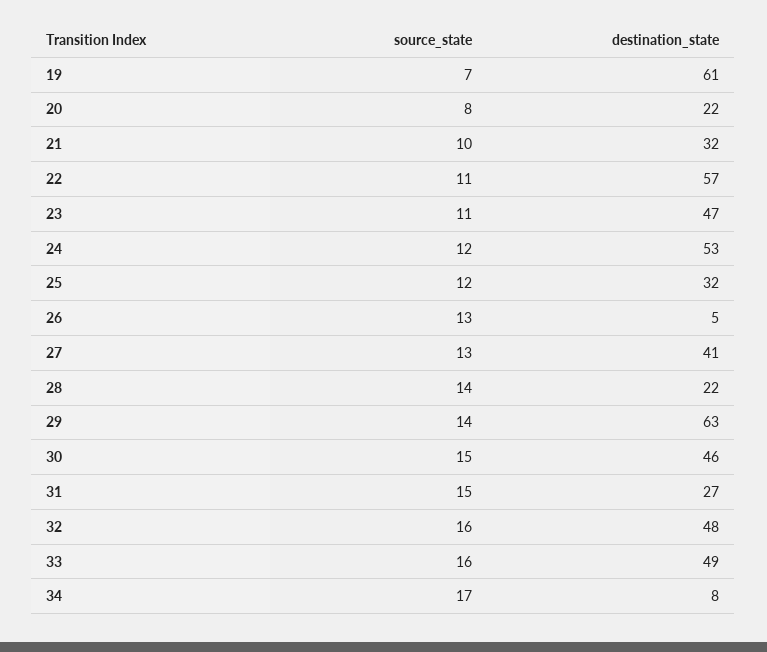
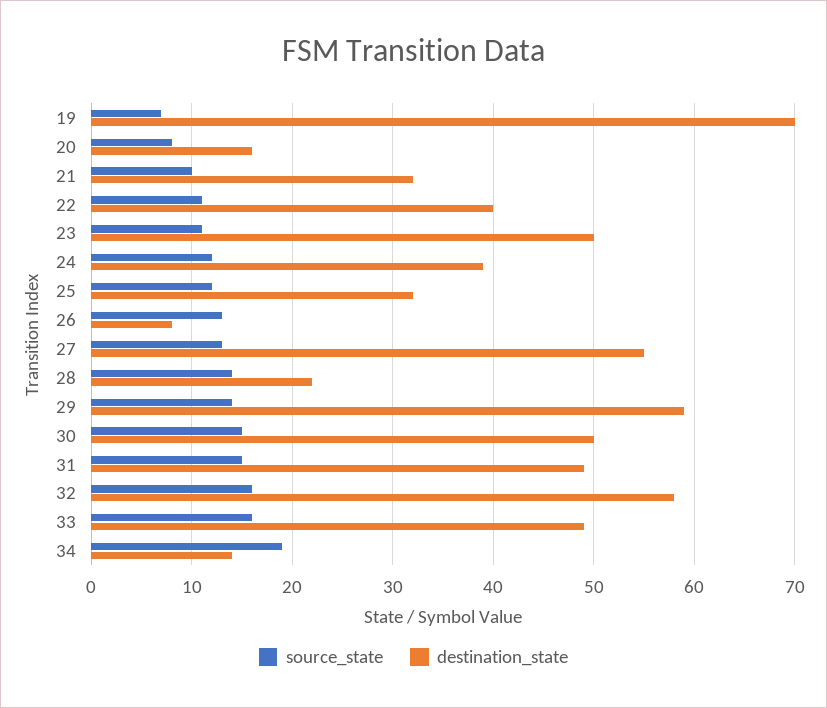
  {
    "source_state": {
      "19": 7,
      "20": 8,
      "21": 10,
      "22": 11,
      "23": 11,
      "24": 12,
      "25": 12,
      "26": 13,
      "27": 13,
      "28": 14,
      "29": 14,
      "30": 15,
      "31": 15,
      "32": 16,
      "33": 16,
-     "34": 17
+     "34": 19
    },
    "destination_state": {
-     "19": 61,
+     "19": 70,
-     "20": 22,
+     "20": 16,
      "21": 32,
-     "22": 57,
+     "22": 40,
-     "23": 47,
+     "23": 50,
-     "24": 53,
+     "24": 39,
      "25": 32,
-     "26": 5,
+     "26": 8,
-     "27": 41,
+     "27": 55,
      "28": 22,
-     "29": 63,
+     "29": 59,
-     "30": 46,
+     "30": 50,
-     "31": 27,
+     "31": 49,
-     "32": 48,
+     "32": 58,
      "33": 49,
-     "34": 8
+     "34": 14
    }
  }

